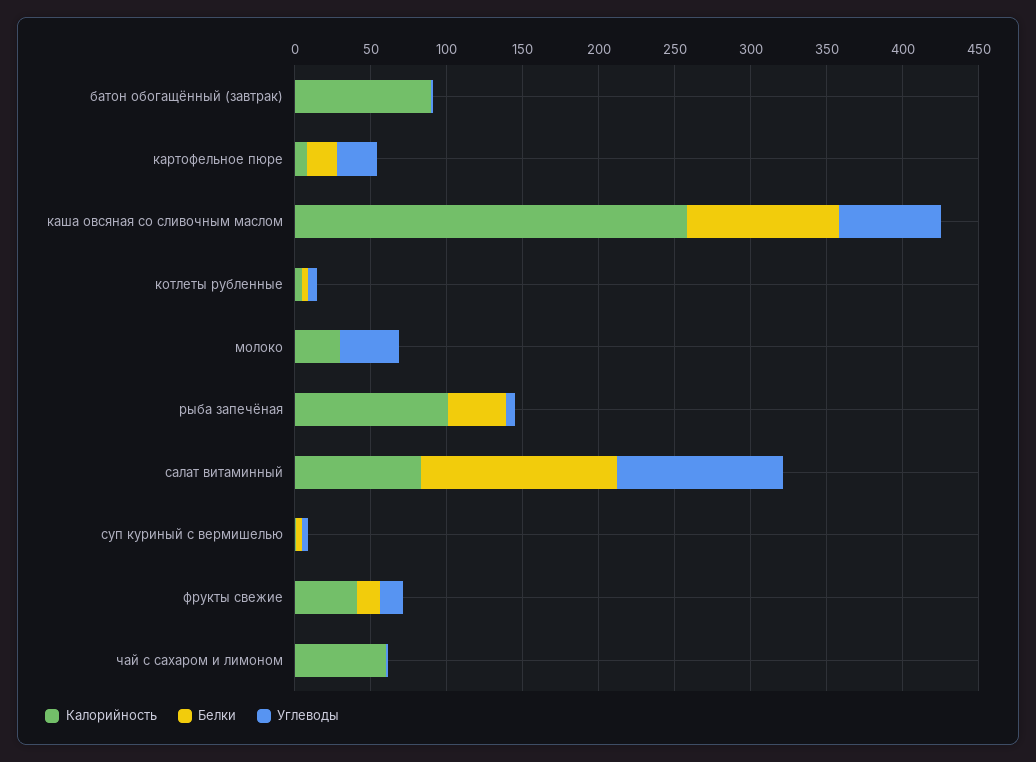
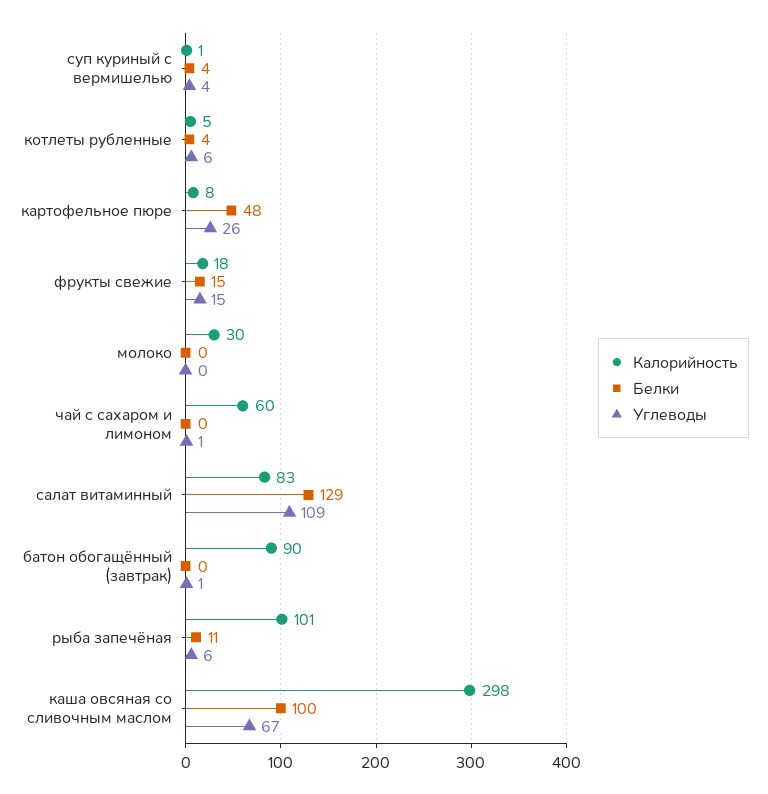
  {
    "Калорийность": {
      "батон обогащённый (завтрак)": 90,
      "картофельное пюре": 8,
-     "каша овсяная со сливочным маслом": 260,
+     "каша овсяная со сливочным маслом": 298,
      "котлеты рубленные": 5,
      "молоко": 30,
      "рыба запечёная": 101,
      "салат витаминный": 83,
      "суп куриный с вермишелью": 1,
-     "фрукты свежие": 40,
+     "фрукты свежие": 18,
      "чай с сахаром и лимоном": 60
    },
    "Белки": {
      "батон обогащённый (завтрак)": 0,
-     "картофельное пюре": 20,
+     "картофельное пюре": 48,
      "каша овсяная со сливочным маслом": 100,
      "котлеты рубленные": 4,
      "молоко": 0,
-     "рыба запечёная": 40,
+     "рыба запечёная": 11,
      "салат витаминный": 129,
      "суп куриный с вермишелью": 4,
      "фрукты свежие": 15,
      "чай с сахаром и лимоном": 0
    },
    "Углеводы": {
      "батон обогащённый (завтрак)": 1,
      "картофельное пюре": 26,
      "каша овсяная со сливочным маслом": 67,
      "котлеты рубленные": 6,
-     "молоко": 40,
+     "молоко": 0,
      "рыба запечёная": 6,
      "салат витаминный": 109,
      "суп куриный с вермишелью": 4,
      "фрукты свежие": 15,
      "чай с сахаром и лимоном": 1
    }
  }

